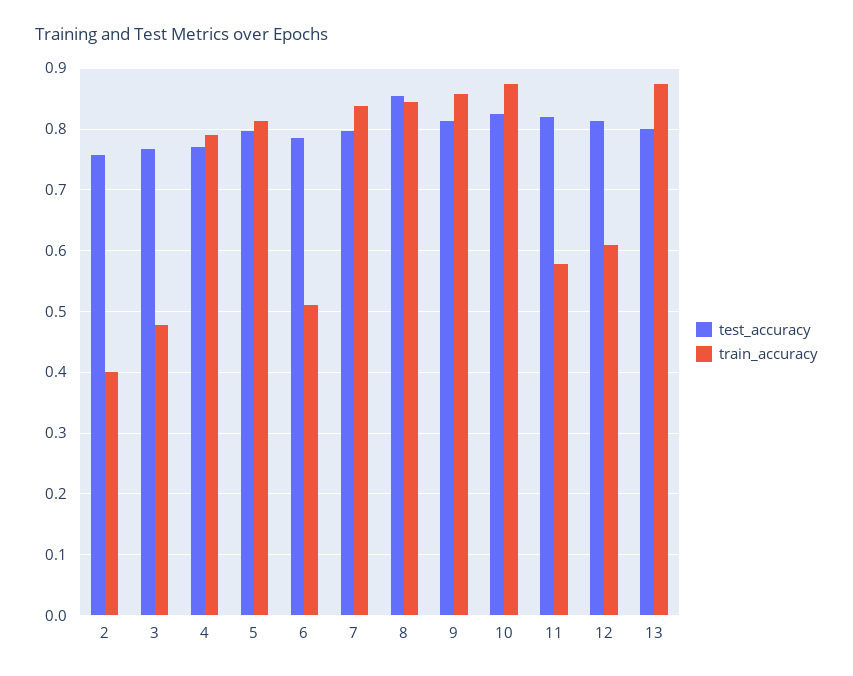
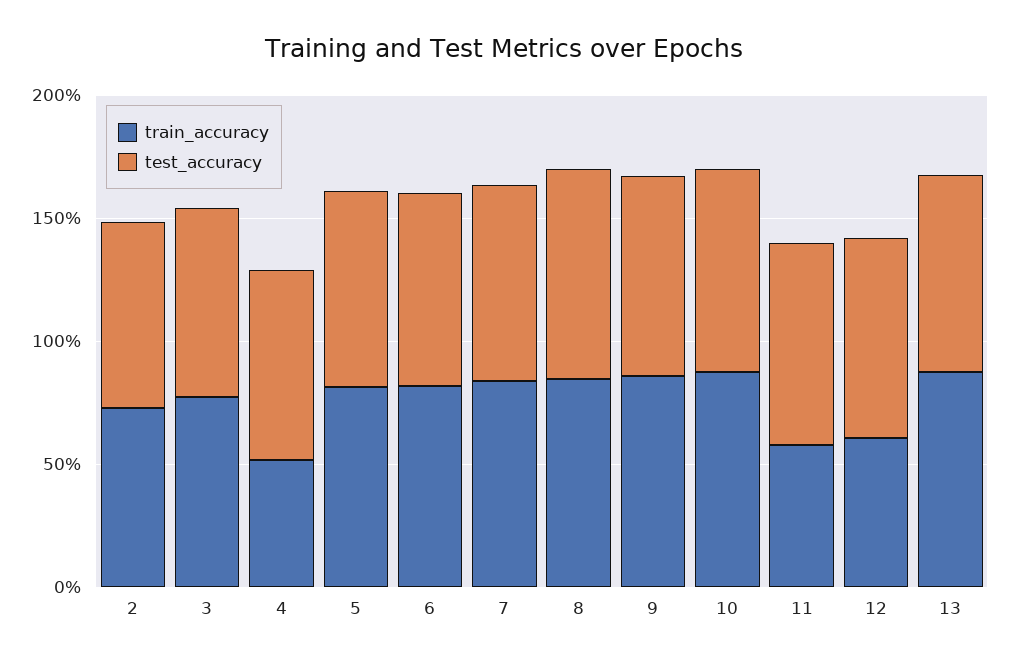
  {
    "test_accuracy": {
      "2": 0.76,
      "3": 0.77,
      "4": 0.77,
      "5": 0.8,
      "6": 0.79,
      "7": 0.8,
      "8": 0.86,
      "9": 0.81,
      "10": 0.83,
      "11": 0.82,
      "12": 0.81,
      "13": 0.8
    },
    "train_accuracy": {
-     "2": 0.4,
+     "2": 0.7,
-     "3": 0.48,
+     "3": 0.8,
-     "4": 0.79,
+     "4": 0.5,
      "5": 0.81,
-     "6": 0.51,
+     "6": 0.8,
      "7": 0.84,
      "8": 0.85,
      "9": 0.86,
      "10": 0.87,
      "11": 0.58,
      "12": 0.61,
      "13": 0.87
    }
  }

